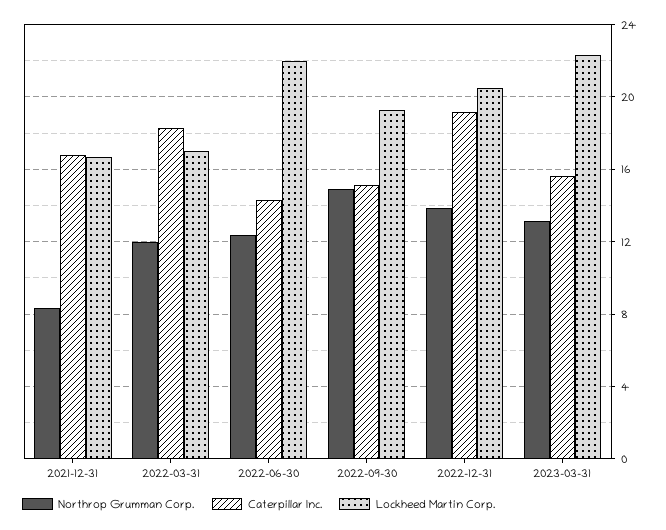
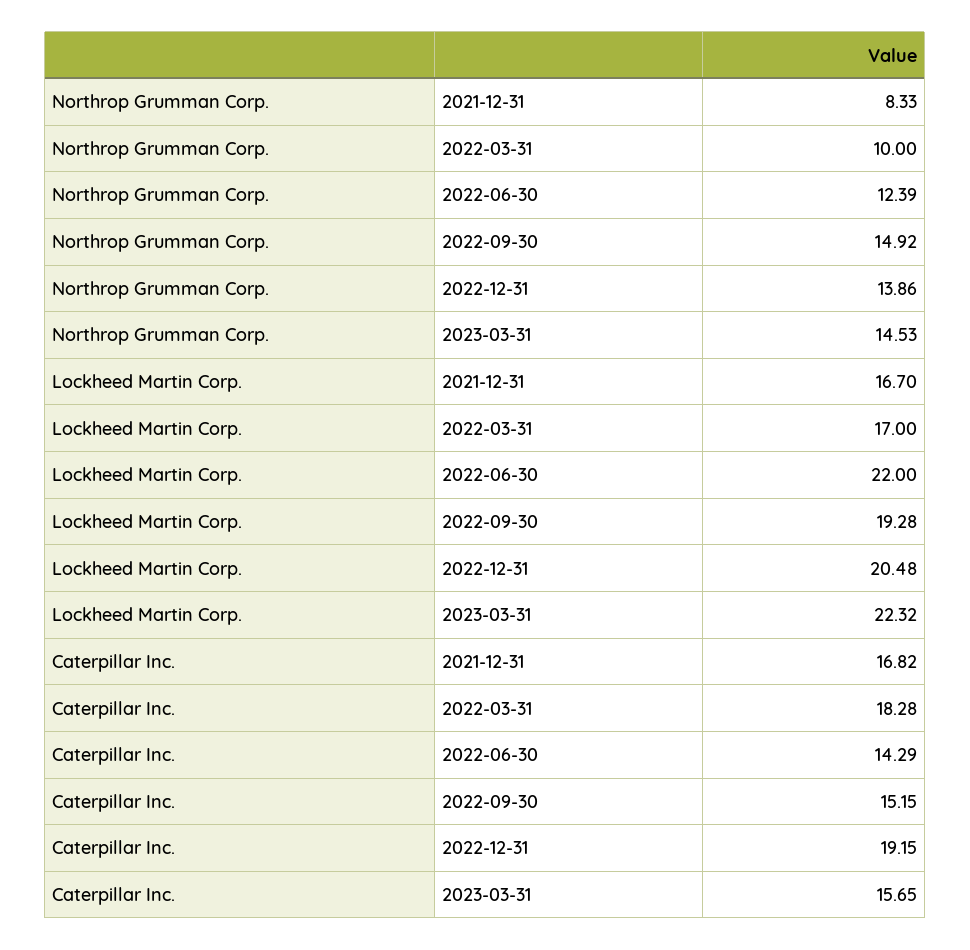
  {
    "Northrop Grumman Corp.": {
      "2021-12-31": 8.33,
-     "2022-03-31": 12,
+     "2022-03-31": 10,
      "2022-06-30": 12.39,
      "2022-09-30": 14.92,
      "2022-12-31": 13.86,
-     "2023-03-31": 13
+     "2023-03-31": 14.53
    },
    "Caterpillar Inc.": {
      "2021-12-31": 16.82,
      "2022-03-31": 18.28,
      "2022-06-30": 14.29,
      "2022-09-30": 15.15,
      "2022-12-31": 19.15,
      "2023-03-31": 15.65
    },
    "Lockheed Martin Corp.": {
      "2021-12-31": 16.7,
      "2022-03-31": 17,
      "2022-06-30": 22,
      "2022-09-30": 19.28,
      "2022-12-31": 20.48,
      "2023-03-31": 22.32
    }
  }

